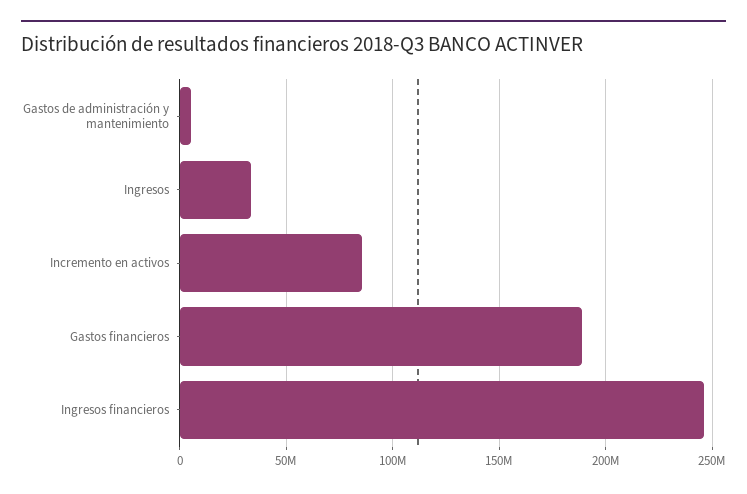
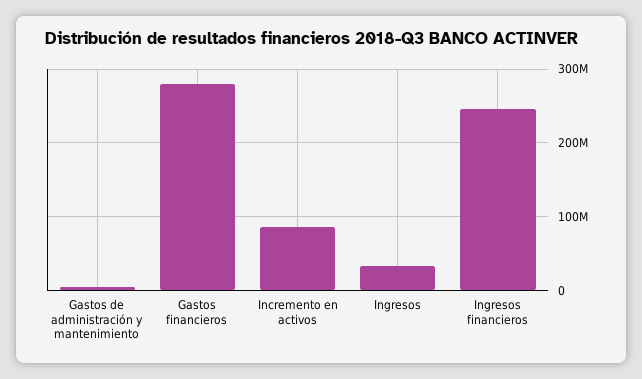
  {
    "Gastos de administración y mantenimiento": 5000000,
    "Ingresos": 35000000,
    "Incremento en activos": 85000000,
-   "Gastos financieros": 190000000,
+   "Gastos financieros": 280000000,
    "Ingresos financieros": 245000000
  }

